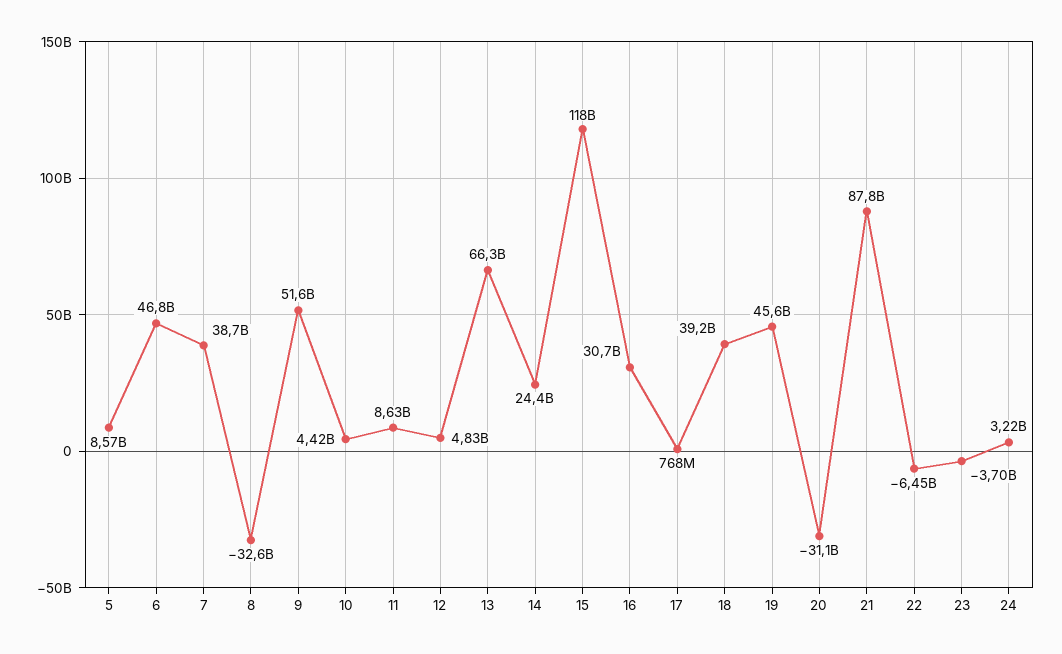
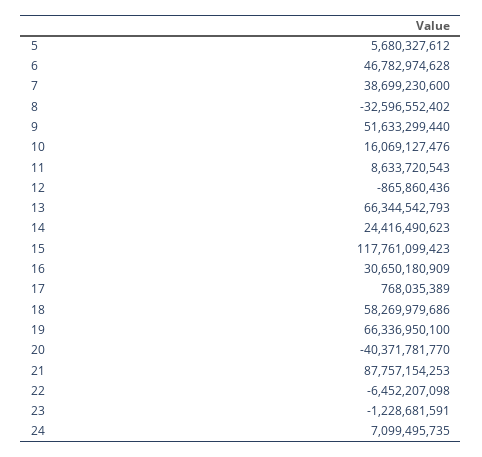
  {
-   "5": 8570000000,
+   "5": 5680327612,
    "6": 46782974628,
    "7": 38699230600,
    "8": -32596552402,
    "9": 51633299440,
-   "10": 4420000000,
+   "10": 16069127476,
    "11": 8633720543,
-   "12": 4830000000,
+   "12": -865860436,
    "13": 66344542793,
    "14": 24416490623,
    "15": 117761099423,
    "16": 30650180909,
    "17": 768035389,
-   "18": 39200000000,
+   "18": 58269979686,
-   "19": 45600000000,
+   "19": 66336950100,
-   "20": -31100000000,
+   "20": -40371781770,
    "21": 87757154253,
    "22": -6452207098,
-   "23": -3700000000,
+   "23": -1228681591,
-   "24": 3220000000
+   "24": 7099495735
  }

